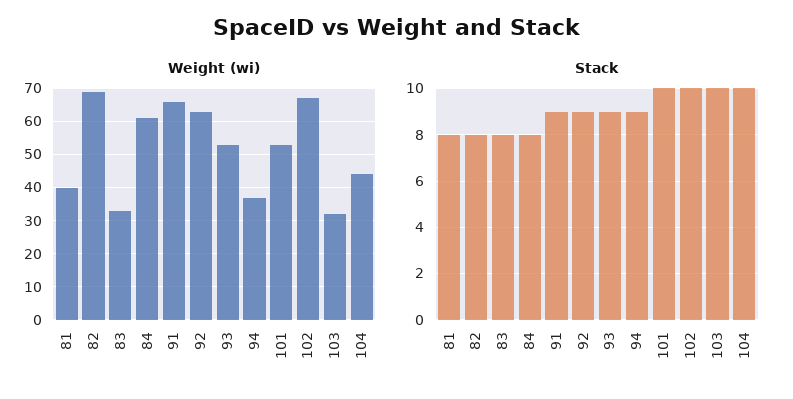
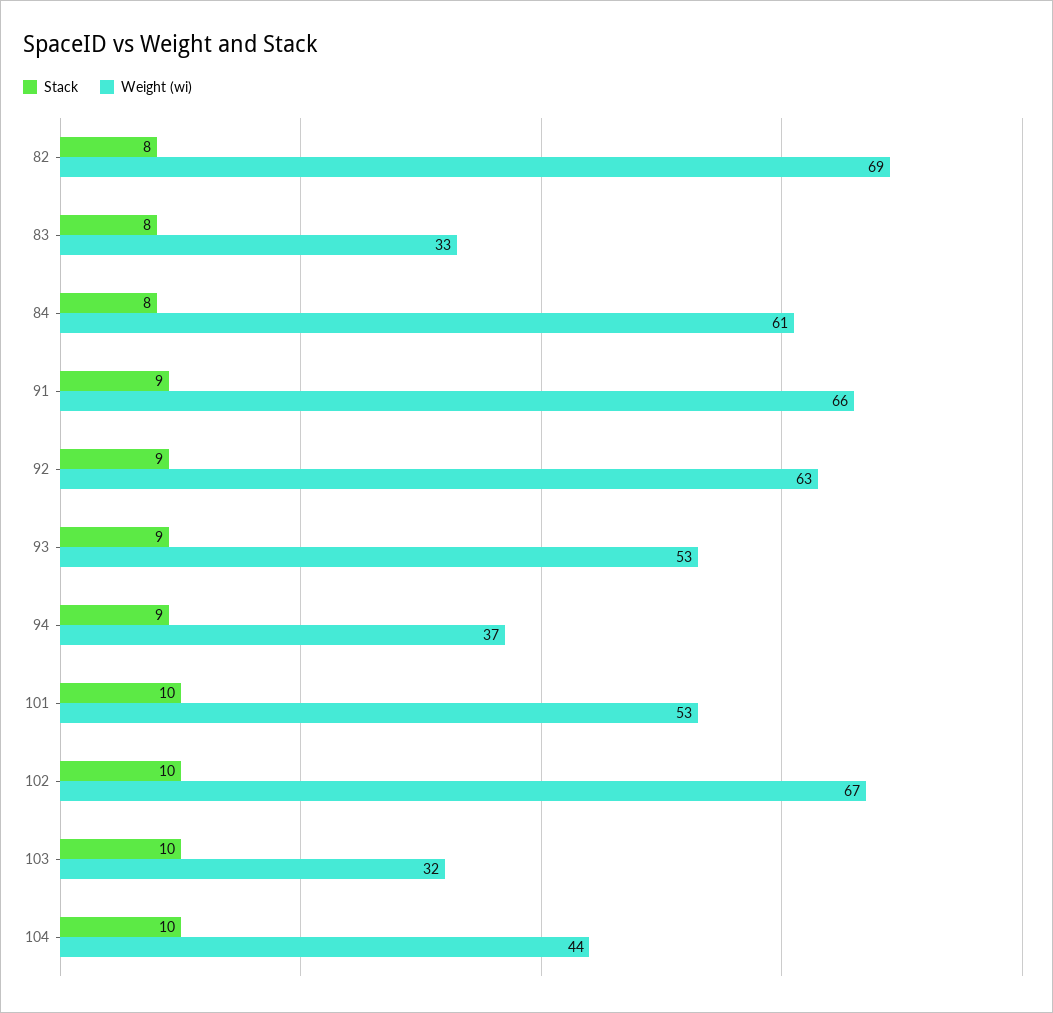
  {
    "Weight (wi)": {
-     "81": 40,
      "82": 69,
      "83": 33,
      "84": 61,
      "91": 66,
      "92": 63,
      "93": 53,
      "94": 37,
      "101": 53,
      "102": 67,
      "103": 32,
      "104": 44
    },
    "Stack": {
-     "81": 8,
      "82": 8,
      "83": 8,
      "84": 8,
      "91": 9,
      "92": 9,
      "93": 9,
      "94": 9,
      "101": 10,
      "102": 10,
      "103": 10,
      "104": 10
    }
  }

